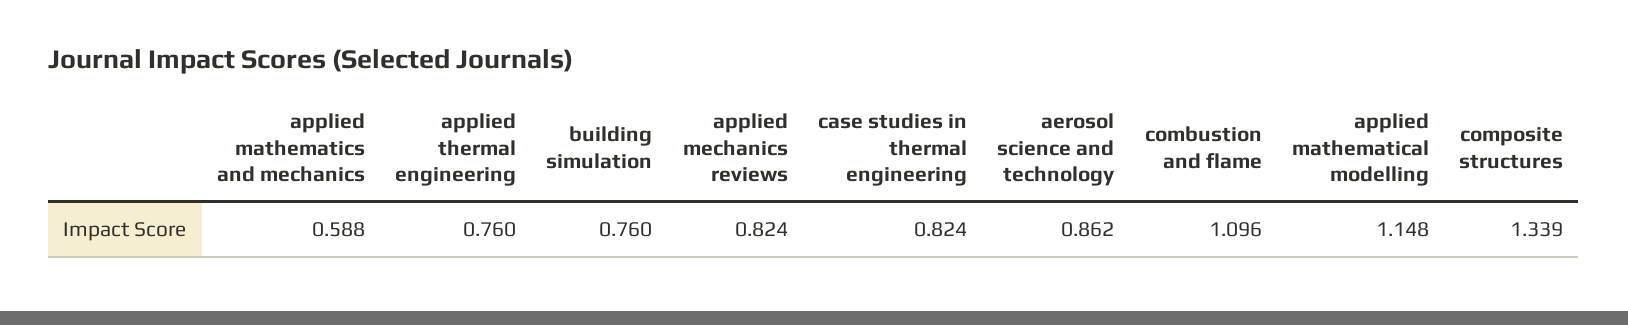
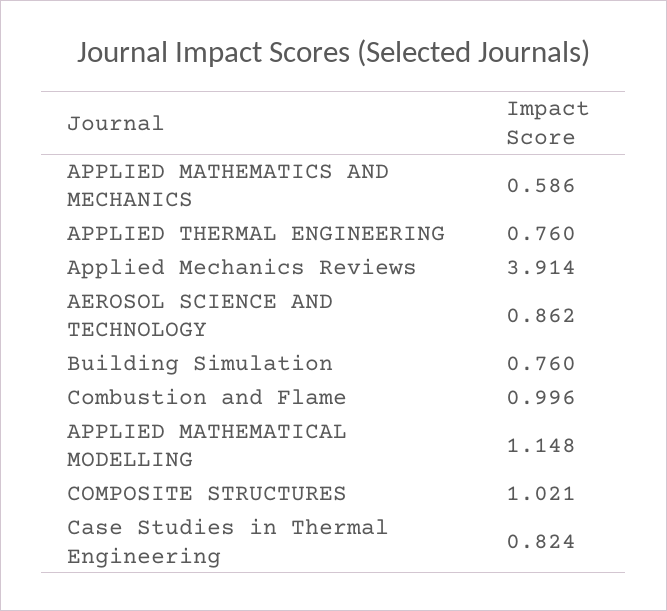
  {
-   "applied mathematics and mechanics": 0.588,
+   "applied mathematics and mechanics": 0.586,
    "applied thermal engineering": 0.76,
    "building simulation": 0.76,
-   "applied mechanics reviews": 0.824,
+   "applied mechanics reviews": 3.914,
    "case studies in thermal engineering": 0.824,
    "aerosol science and technology": 0.862,
-   "combustion and flame": 1.096,
+   "combustion and flame": 0.996,
    "applied mathematical modelling": 1.148,
-   "composite structures": 1.339
+   "composite structures": 1.021
  }

